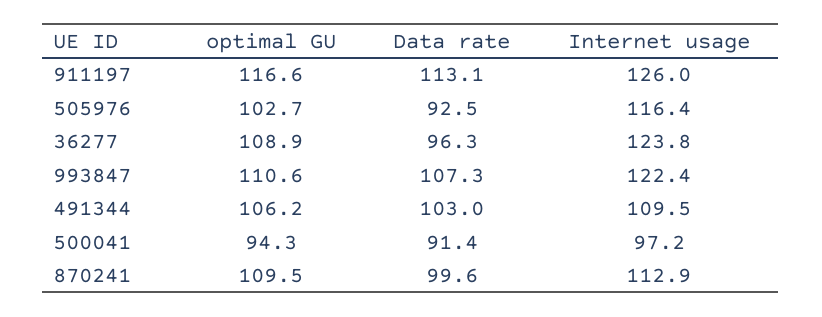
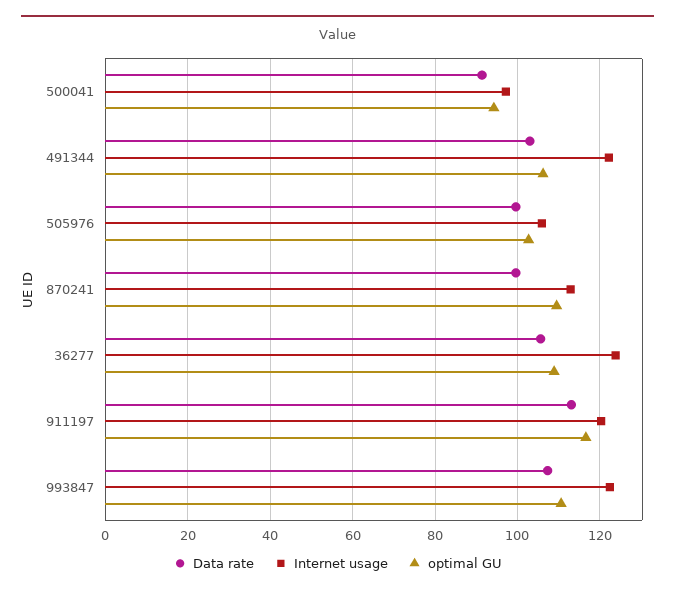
  {
    "optimal GU": {
      "911197": 116.6,
      "505976": 102.7,
      "36277": 108.9,
      "993847": 110.6,
      "491344": 106.2,
      "500041": 94.3,
      "870241": 109.5
    },
    "Data rate": {
      "911197": 113.1,
-     "505976": 92.5,
+     "505976": 100,
-     "36277": 96.3,
+     "36277": 106,
      "993847": 107.3,
      "491344": 103,
      "500041": 91.4,
      "870241": 99.6
    },
    "Internet usage": {
-     "911197": 126,
+     "911197": 120,
-     "505976": 116.4,
+     "505976": 106,
      "36277": 123.8,
      "993847": 122.4,
-     "491344": 109.5,
+     "491344": 122,
      "500041": 97.2,
      "870241": 112.9
    }
  }

